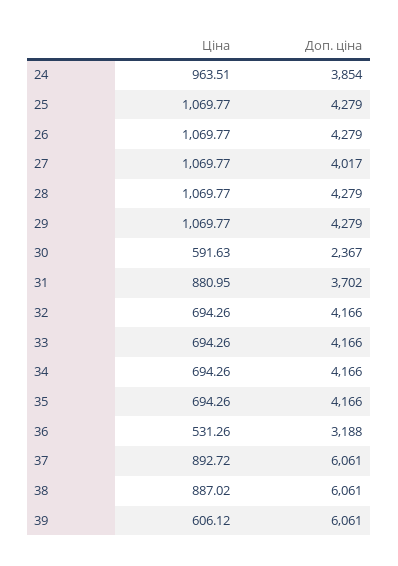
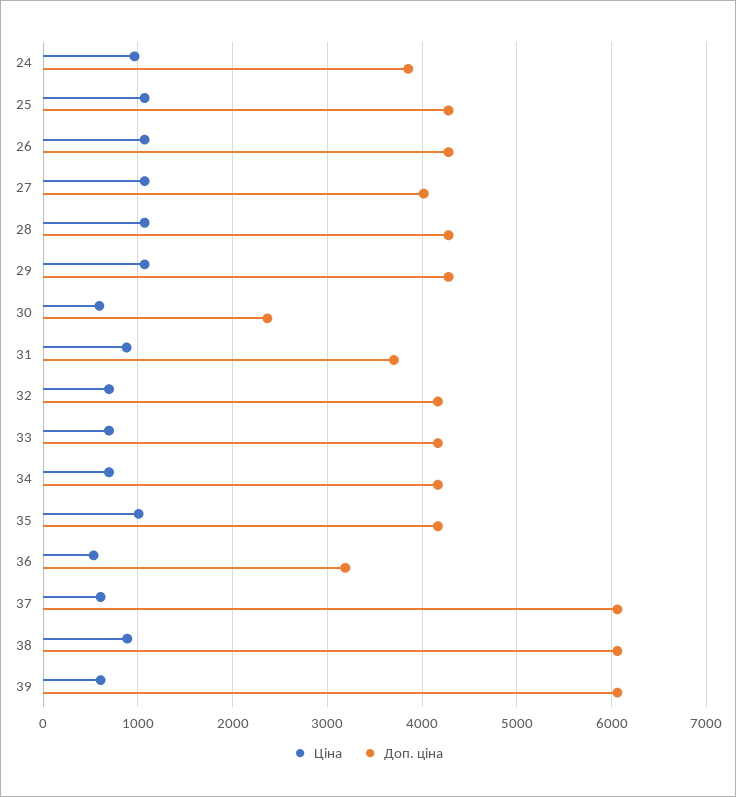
  {
    "Ціна": {
      "24": 963.51,
      "25": 1069.77,
      "26": 1069.77,
      "27": 1069.77,
      "28": 1069.77,
      "29": 1069.77,
      "30": 591.63,
      "31": 880.95,
      "32": 694.26,
      "33": 694.26,
      "34": 694.26,
-     "35": 694.26,
+     "35": 1000,
      "36": 531.26,
-     "37": 892.72,
+     "37": 600,
      "38": 887.02,
      "39": 606.12
    },
    "Доп. ціна": {
      "24": 3854,
      "25": 4279,
      "26": 4279,
      "27": 4017,
      "28": 4279,
      "29": 4279,
      "30": 2367,
      "31": 3702,
      "32": 4166,
      "33": 4166,
      "34": 4166,
      "35": 4166,
      "36": 3188,
      "37": 6061,
      "38": 6061,
      "39": 6061
    }
  }

